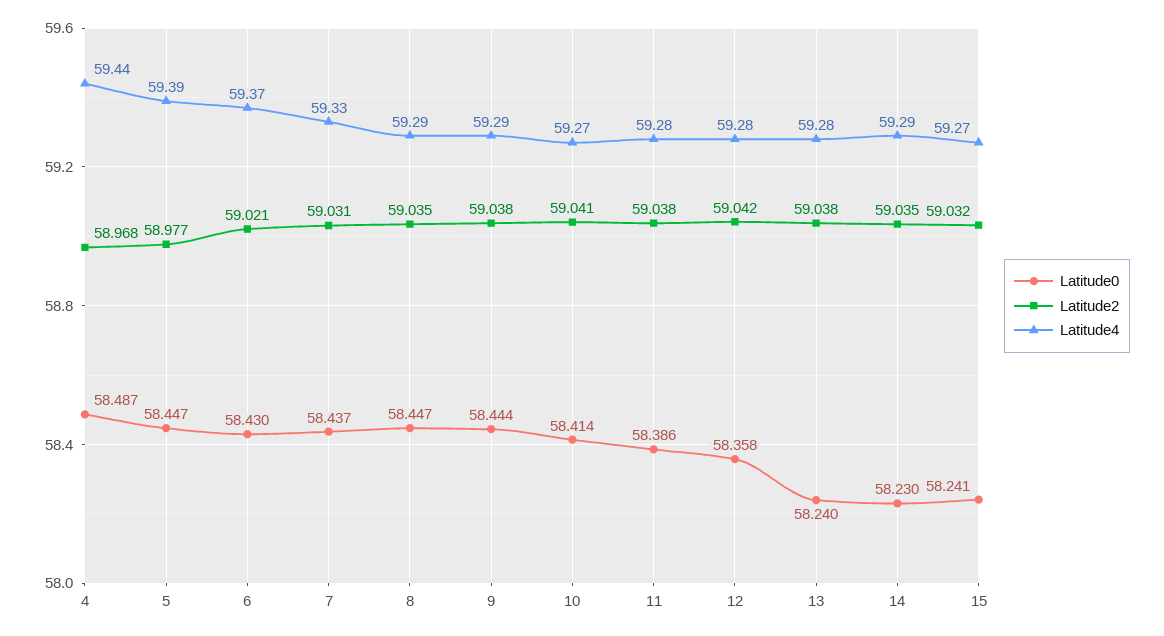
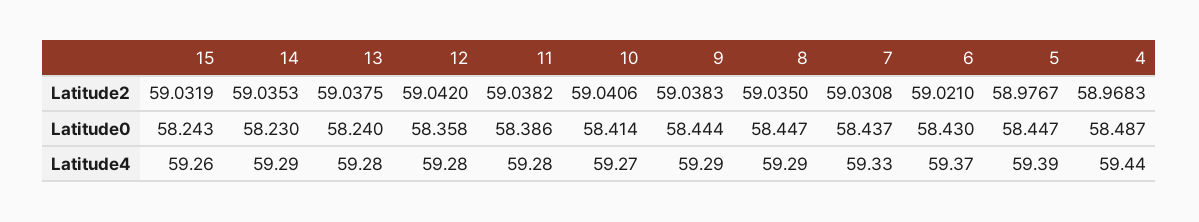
  {
    "Latitude0": {
      "4": 58.487,
      "5": 58.447,
      "6": 58.43,
      "7": 58.437,
      "8": 58.447,
      "9": 58.444,
      "10": 58.414,
      "11": 58.386,
      "12": 58.358,
      "13": 58.24,
      "14": 58.23,
-     "15": 58.241
+     "15": 58.243
    },
    "Latitude2": {
      "4": 58.9683,
      "5": 58.9767,
      "6": 59.021,
      "7": 59.0308,
      "8": 59.035,
      "9": 59.0383,
      "10": 59.0406,
      "11": 59.0382,
      "12": 59.042,
      "13": 59.0375,
      "14": 59.0353,
      "15": 59.0319
    },
    "Latitude4": {
      "4": 59.44,
      "5": 59.39,
      "6": 59.37,
      "7": 59.33,
      "8": 59.29,
      "9": 59.29,
      "10": 59.27,
      "11": 59.28,
      "12": 59.28,
      "13": 59.28,
      "14": 59.29,
-     "15": 59.27
+     "15": 59.26
    }
  }

